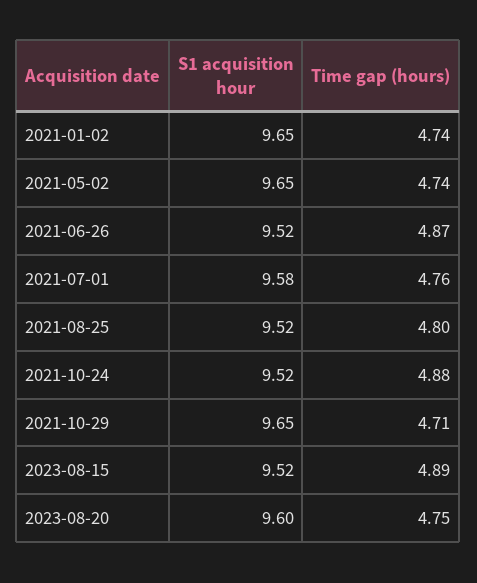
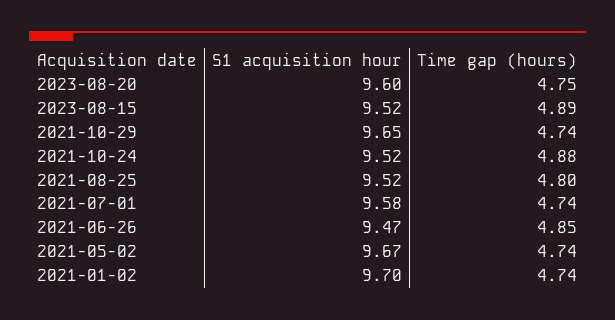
  {
    "S1 acquisition hour": {
-     "2021-01-02": 9.65,
+     "2021-01-02": 9.7,
-     "2021-05-02": 9.65,
+     "2021-05-02": 9.67,
-     "2021-06-26": 9.52,
+     "2021-06-26": 9.47,
      "2021-07-01": 9.58,
      "2021-08-25": 9.52,
      "2021-10-24": 9.52,
      "2021-10-29": 9.65,
      "2023-08-15": 9.52,
      "2023-08-20": 9.6
    },
    "Time gap (hours)": {
      "2021-01-02": 4.74,
      "2021-05-02": 4.74,
-     "2021-06-26": 4.87,
+     "2021-06-26": 4.85,
-     "2021-07-01": 4.76,
+     "2021-07-01": 4.74,
      "2021-08-25": 4.8,
      "2021-10-24": 4.88,
-     "2021-10-29": 4.71,
+     "2021-10-29": 4.74,
      "2023-08-15": 4.89,
      "2023-08-20": 4.75
    }
  }

